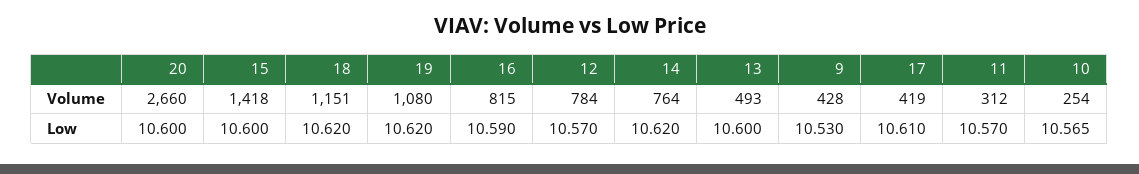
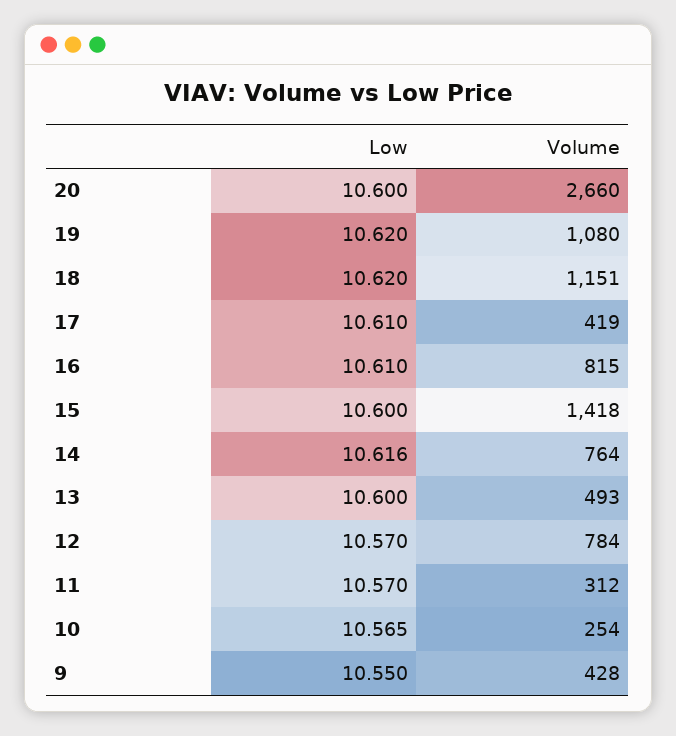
  {
    "20": {
      "Volume": 2660,
      "Low": 10.6
    },
    "15": {
      "Volume": 1418,
      "Low": 10.6
    },
    "18": {
      "Volume": 1151,
      "Low": 10.62
    },
    "19": {
      "Volume": 1080,
      "Low": 10.62
    },
    "16": {
      "Volume": 815,
-     "Low": 10.59
+     "Low": 10.61
    },
    "12": {
      "Volume": 784,
      "Low": 10.57
    },
    "14": {
      "Volume": 764,
-     "Low": 10.62
+     "Low": 10.616
    },
    "13": {
      "Volume": 493,
      "Low": 10.6
    },
    "9": {
      "Volume": 428,
-     "Low": 10.53
+     "Low": 10.55
    },
    "17": {
      "Volume": 419,
      "Low": 10.61
    },
    "11": {
      "Volume": 312,
      "Low": 10.57
    },
    "10": {
      "Volume": 254,
      "Low": 10.565
    }
  }

